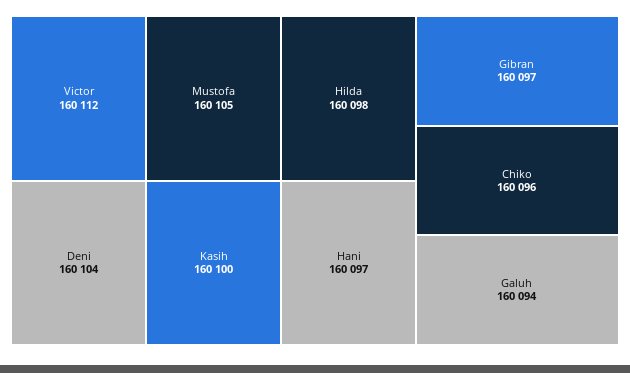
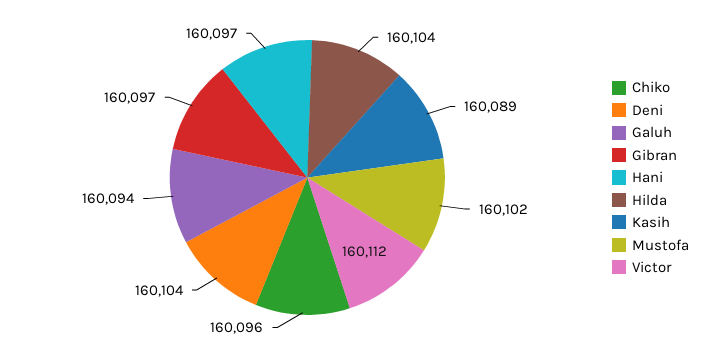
  {
    "Victor": 160112,
-   "Mustofa": 160105,
+   "Mustofa": 160102,
    "Deni": 160104,
-   "Kasih": 160100,
+   "Kasih": 160089,
-   "Hilda": 160098,
+   "Hilda": 160104,
    "Hani": 160097,
    "Gibran": 160097,
    "Chiko": 160096,
    "Galuh": 160094
  }

